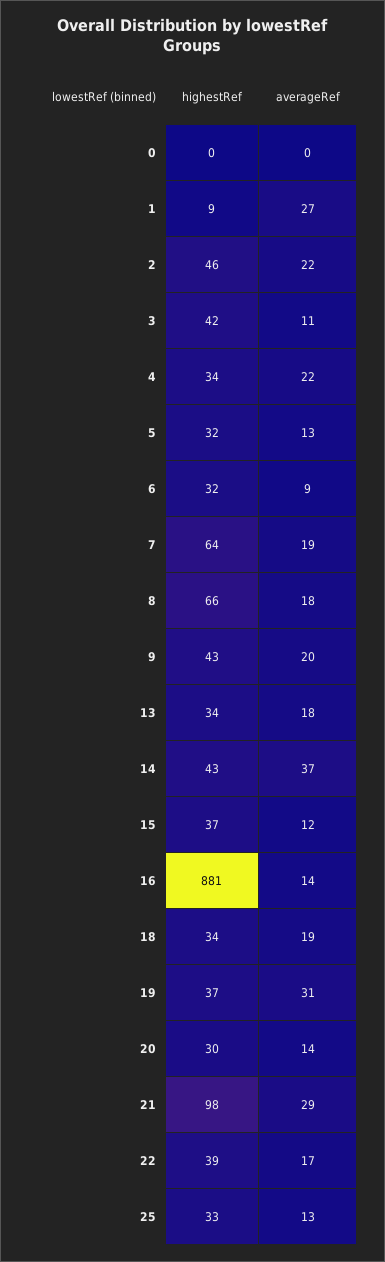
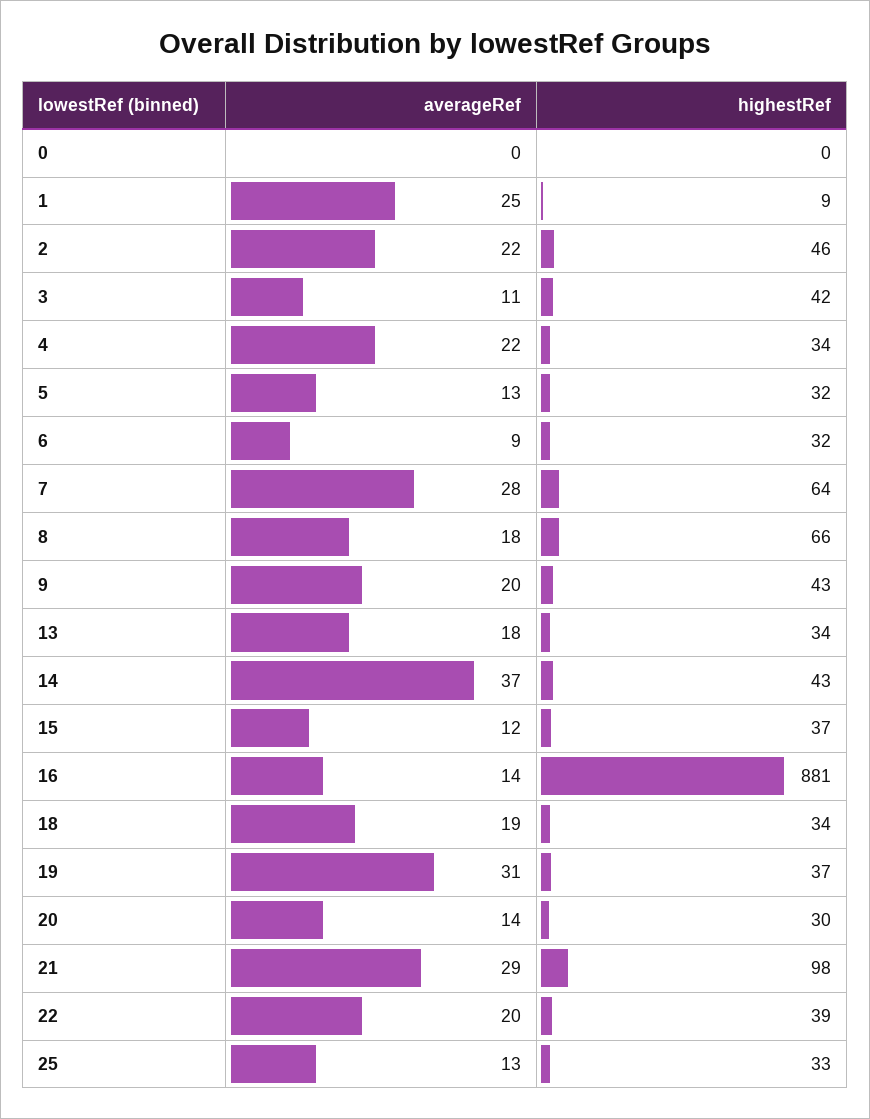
  {
    "highestRef": {
      "0": 0,
      "1": 9,
      "2": 46,
      "3": 42,
      "4": 34,
      "5": 32,
      "6": 32,
      "7": 64,
      "8": 66,
      "9": 43,
      "13": 34,
      "14": 43,
      "15": 37,
      "16": 881,
      "18": 34,
      "19": 37,
      "20": 30,
      "21": 98,
      "22": 39,
      "25": 33
    },
    "averageRef": {
      "0": 0,
-     "1": 27,
+     "1": 25,
      "2": 22,
      "3": 11,
      "4": 22,
      "5": 13,
      "6": 9,
-     "7": 19,
+     "7": 28,
      "8": 18,
      "9": 20,
      "13": 18,
      "14": 37,
      "15": 12,
      "16": 14,
      "18": 19,
      "19": 31,
      "20": 14,
      "21": 29,
-     "22": 17,
+     "22": 20,
      "25": 13
    }
  }

